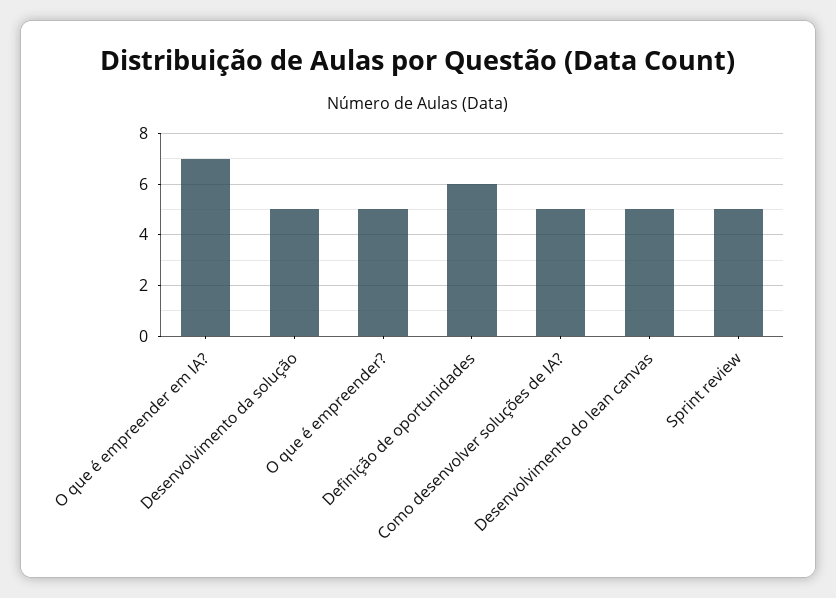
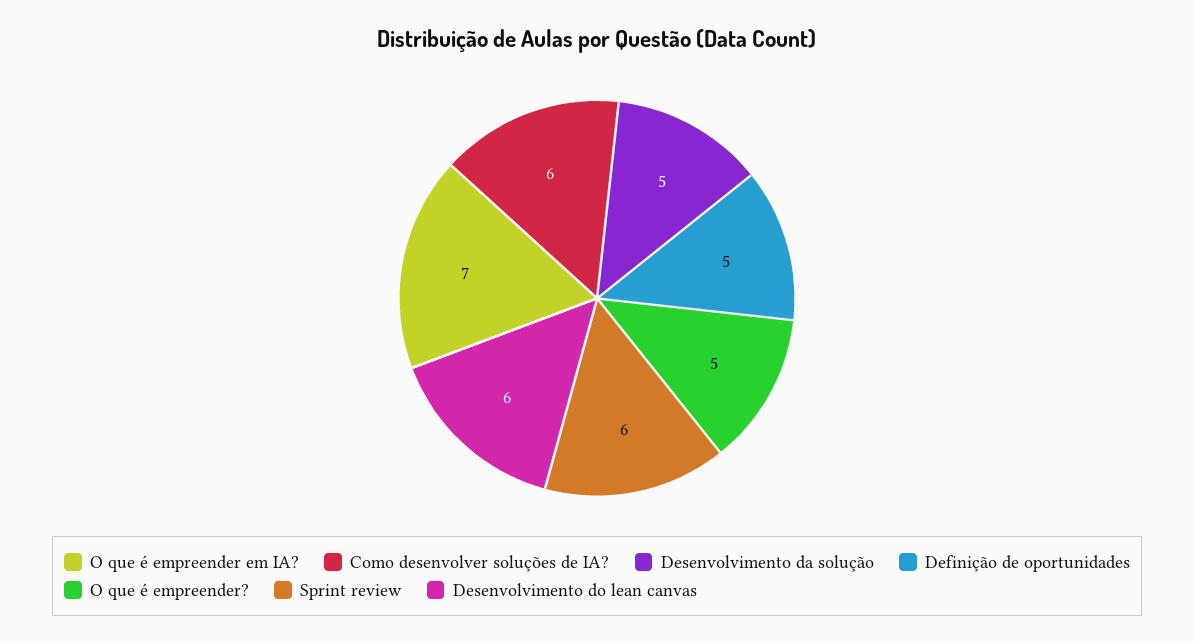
  {
    "O que é empreender em IA?": 7,
    "Desenvolvimento da solução": 5,
    "O que é empreender?": 5,
-   "Definição de oportunidades": 6,
+   "Definição de oportunidades": 5,
-   "Como desenvolver soluções de IA?": 5,
+   "Como desenvolver soluções de IA?": 6,
-   "Desenvolvimento do lean canvas": 5,
+   "Desenvolvimento do lean canvas": 6,
-   "Sprint review": 5
+   "Sprint review": 6
  }

